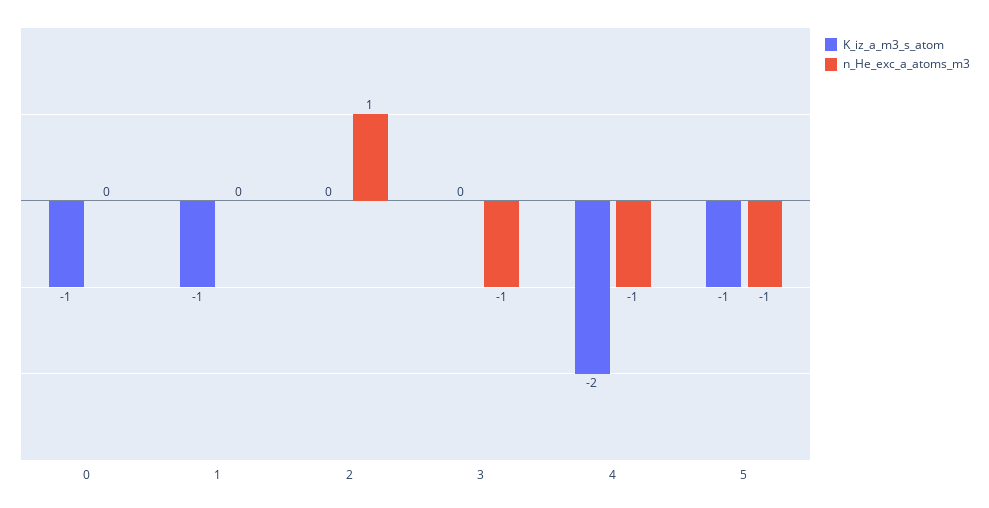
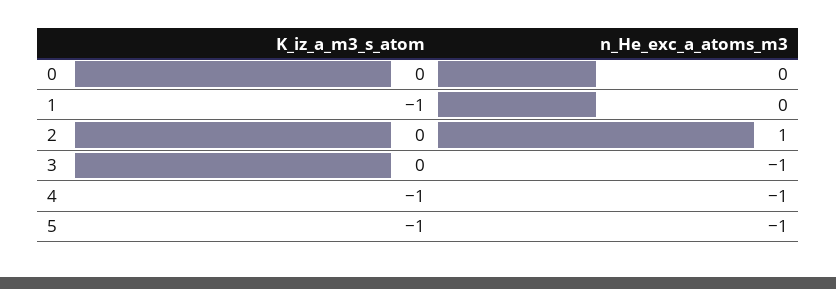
  {
    "K_iz_a_m3_s_atom": {
-     "0": -1,
+     "0": 0,
      "1": -1,
      "2": 0,
      "3": 0,
-     "4": -2,
+     "4": -1,
      "5": -1
    },
    "n_He_exc_a_atoms_m3": {
      "0": 0,
      "1": 0,
      "2": 1,
      "3": -1,
      "4": -1,
      "5": -1
    }
  }

